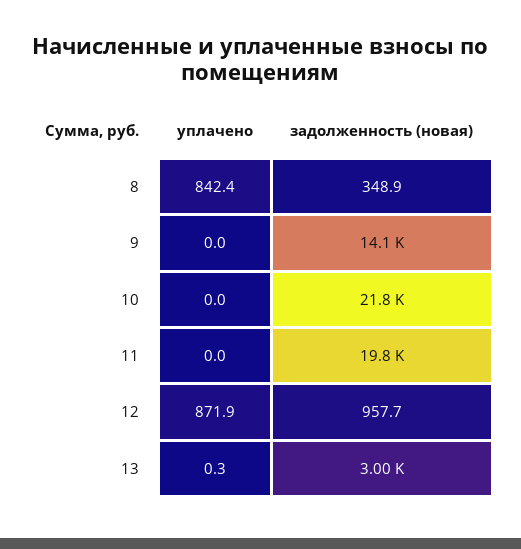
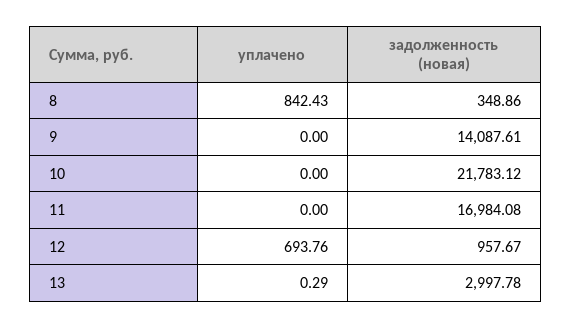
  {
    "уплачено": {
      "8": 842.43,
      "9": 0,
      "10": 0,
      "11": 0,
-     "12": 871.9,
+     "12": 693.76,
      "13": 0.29
    },
    "задолженность (новая)": {
      "8": 348.86,
      "9": 14087.61,
      "10": 21783.12,
-     "11": 19800,
+     "11": 16984.08,
      "12": 957.67,
      "13": 2997.78
    }
  }

